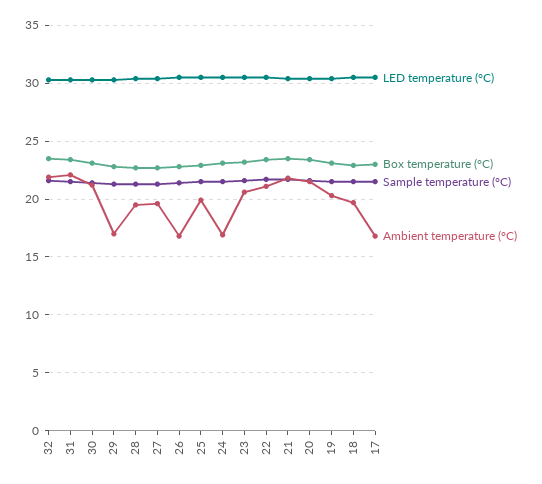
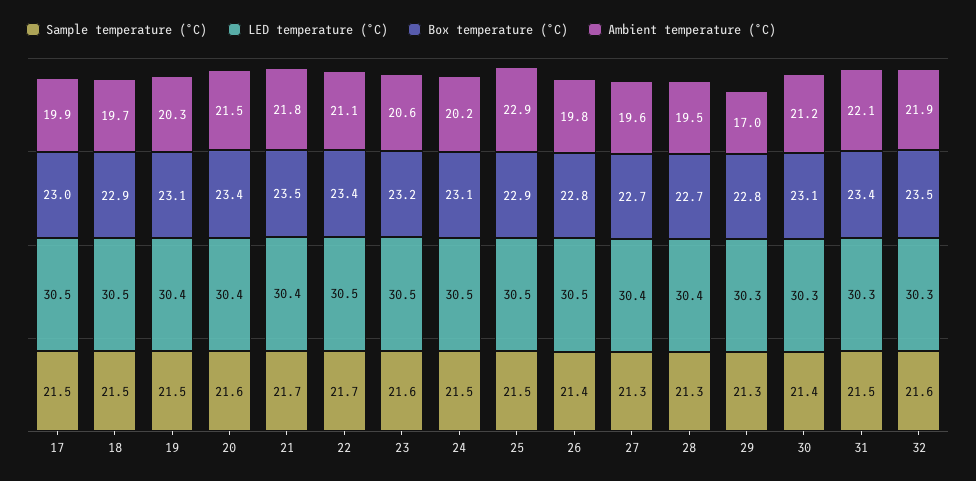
  {
    "LED temperature (°C)": {
      "32": 30.3,
      "31": 30.3,
      "30": 30.3,
      "29": 30.3,
      "28": 30.4,
      "27": 30.4,
      "26": 30.5,
      "25": 30.5,
      "24": 30.5,
      "23": 30.5,
      "22": 30.5,
      "21": 30.4,
      "20": 30.4,
      "19": 30.4,
      "18": 30.5,
      "17": 30.5
    },
    "Box temperature (°C)": {
      "32": 23.5,
      "31": 23.4,
      "30": 23.1,
      "29": 22.8,
      "28": 22.7,
      "27": 22.7,
      "26": 22.8,
      "25": 22.9,
      "24": 23.1,
      "23": 23.2,
      "22": 23.4,
      "21": 23.5,
      "20": 23.4,
      "19": 23.1,
      "18": 22.9,
      "17": 23
    },
    "Sample temperature (°C)": {
      "32": 21.6,
      "31": 21.5,
      "30": 21.4,
      "29": 21.3,
      "28": 21.3,
      "27": 21.3,
      "26": 21.4,
      "25": 21.5,
      "24": 21.5,
      "23": 21.6,
      "22": 21.7,
      "21": 21.7,
      "20": 21.6,
      "19": 21.5,
      "18": 21.5,
      "17": 21.5
    },
    "Ambient temperature (°C)": {
      "32": 21.9,
      "31": 22.1,
      "30": 21.2,
      "29": 17,
      "28": 19.5,
      "27": 19.6,
-     "26": 17,
+     "26": 19.8,
-     "25": 20,
+     "25": 22.9,
-     "24": 17,
+     "24": 20.2,
      "23": 20.6,
      "22": 21.1,
      "21": 21.8,
      "20": 21.5,
      "19": 20.3,
      "18": 19.7,
-     "17": 17
+     "17": 19.9
    }
  }

